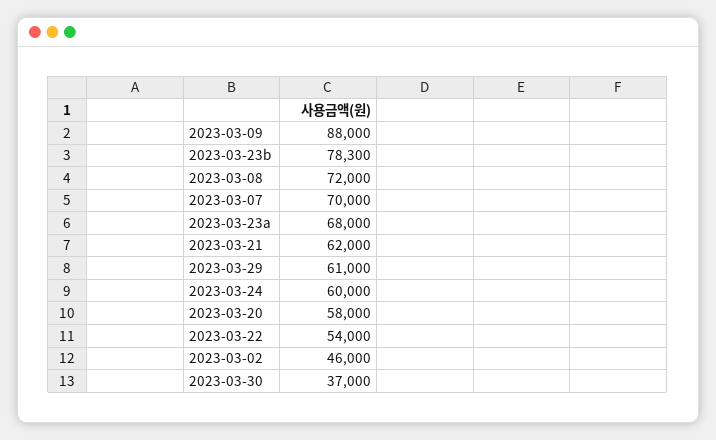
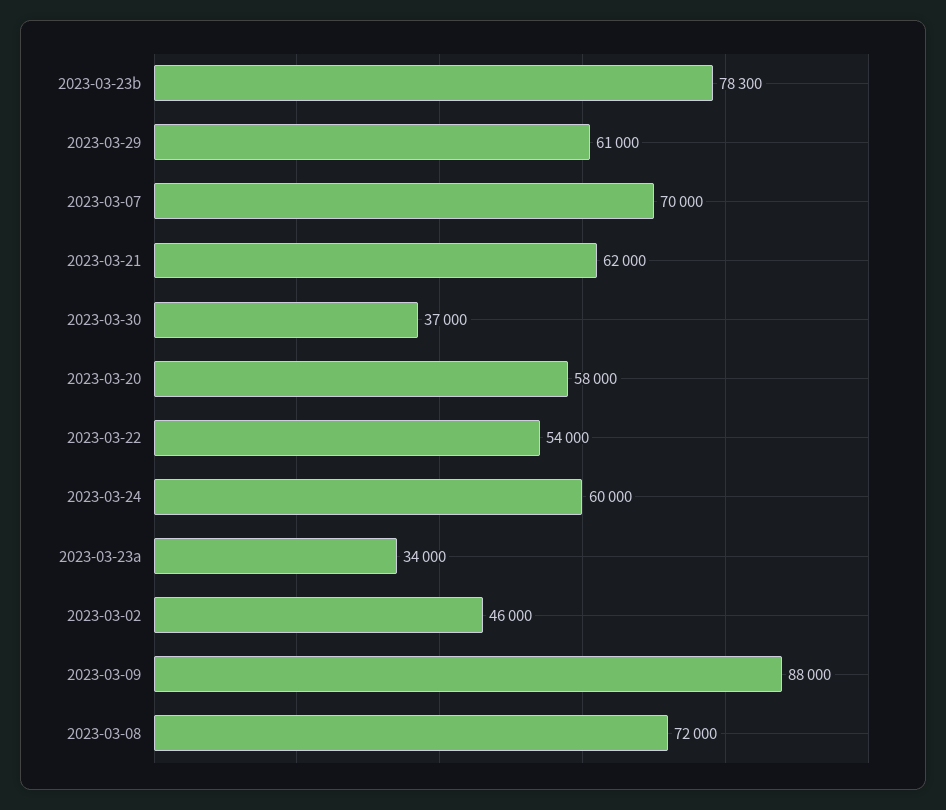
  {
    "2023-03-09": 88000,
    "2023-03-23b": 78300,
    "2023-03-08": 72000,
    "2023-03-07": 70000,
-   "2023-03-23a": 68000,
+   "2023-03-23a": 34000,
    "2023-03-21": 62000,
    "2023-03-29": 61000,
    "2023-03-24": 60000,
    "2023-03-20": 58000,
    "2023-03-22": 54000,
    "2023-03-02": 46000,
    "2023-03-30": 37000
  }

